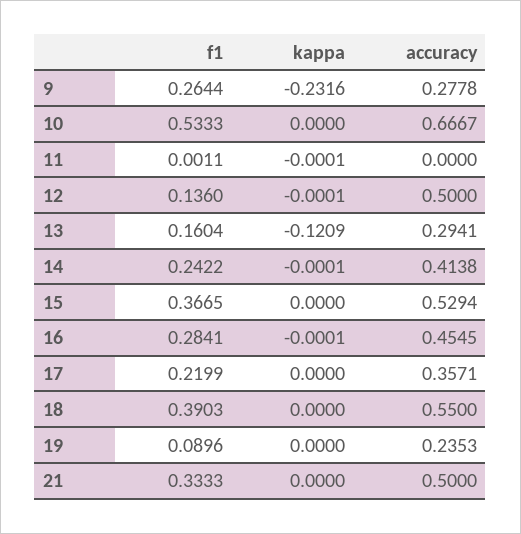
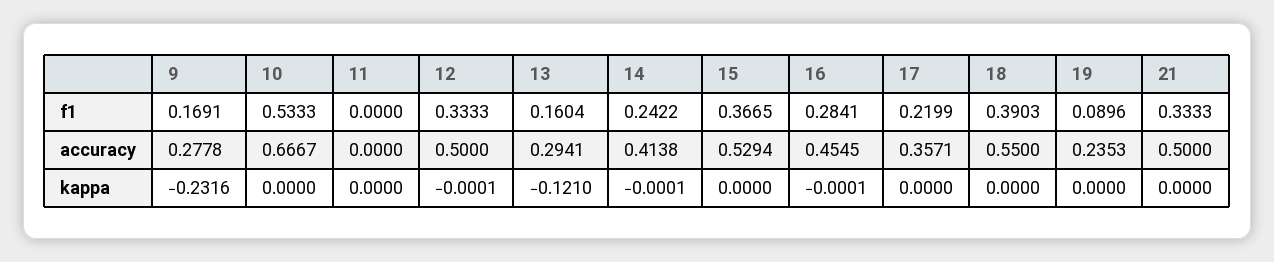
  {
    "f1": {
-     "9": 0.2644,
+     "9": 0.1691,
      "10": 0.5333,
-     "11": 0.0011,
+     "11": 0,
-     "12": 0.136,
+     "12": 0.3333,
      "13": 0.1604,
      "14": 0.2422,
      "15": 0.3665,
      "16": 0.2841,
      "17": 0.2199,
      "18": 0.3903,
      "19": 0.0896,
      "21": 0.3333
    },
    "kappa": {
      "9": -0.2316,
      "10": 0,
-     "11": -0.0001,
+     "11": 0,
      "12": -0.0001,
-     "13": -0.1209,
+     "13": -0.121,
      "14": -0.0001,
      "15": 0,
      "16": -0.0001,
      "17": 0,
      "18": 0,
      "19": 0,
      "21": 0
    },
    "accuracy": {
      "9": 0.2778,
      "10": 0.6667,
      "11": 0,
      "12": 0.5,
      "13": 0.2941,
      "14": 0.4138,
      "15": 0.5294,
      "16": 0.4545,
      "17": 0.3571,
      "18": 0.55,
      "19": 0.2353,
      "21": 0.5
    }
  }

